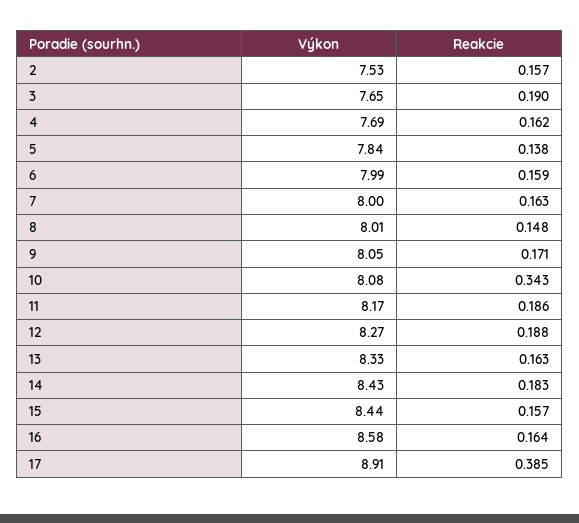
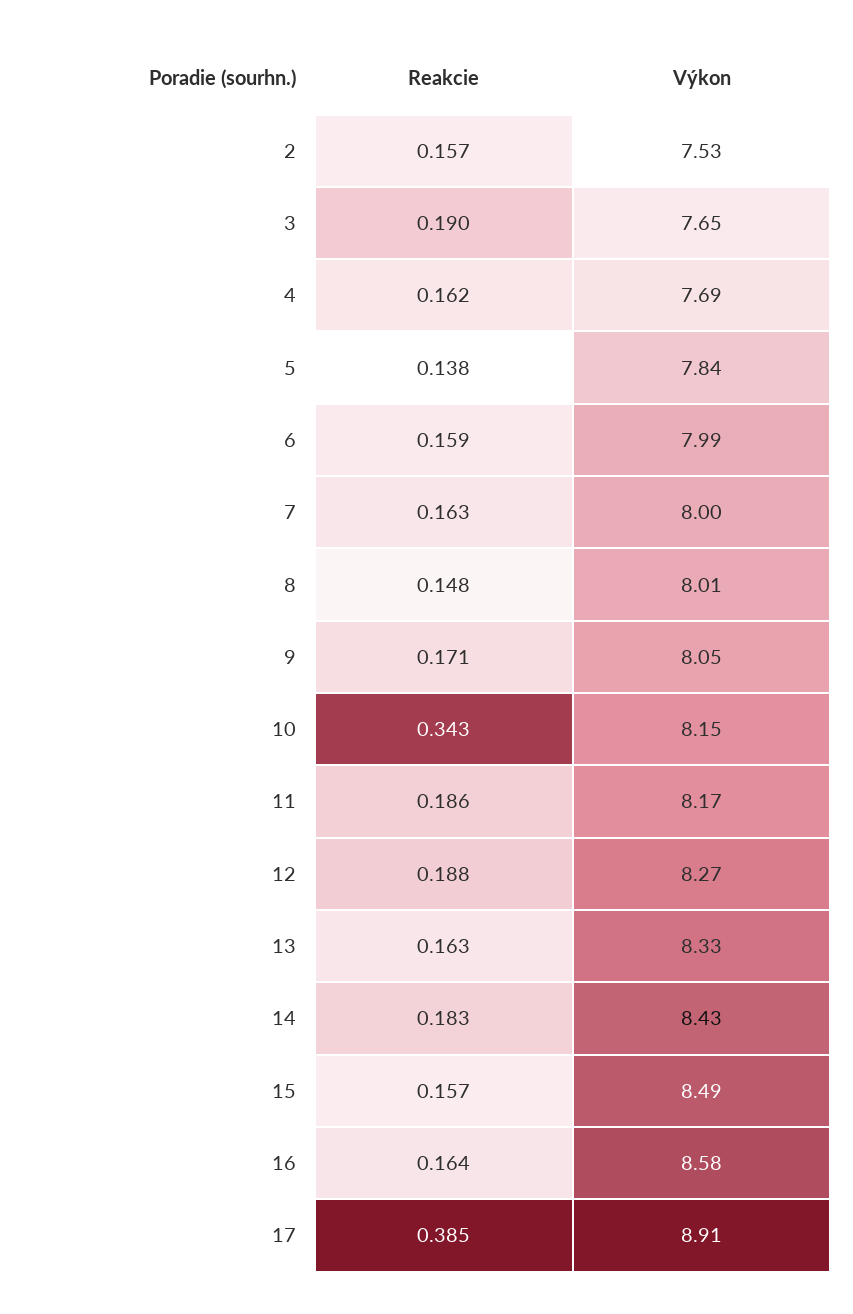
  {
    "Výkon": {
      "2": 7.53,
      "3": 7.65,
      "4": 7.69,
      "5": 7.84,
      "6": 7.99,
      "7": 8,
      "8": 8.01,
      "9": 8.05,
-     "10": 8.08,
+     "10": 8.15,
      "11": 8.17,
      "12": 8.27,
      "13": 8.33,
      "14": 8.43,
-     "15": 8.44,
+     "15": 8.49,
      "16": 8.58,
      "17": 8.91
    },
    "Reakcie": {
      "2": 0.157,
      "3": 0.19,
      "4": 0.162,
      "5": 0.138,
      "6": 0.159,
      "7": 0.163,
      "8": 0.148,
      "9": 0.171,
      "10": 0.343,
      "11": 0.186,
      "12": 0.188,
      "13": 0.163,
      "14": 0.183,
      "15": 0.157,
      "16": 0.164,
      "17": 0.385
    }
  }

